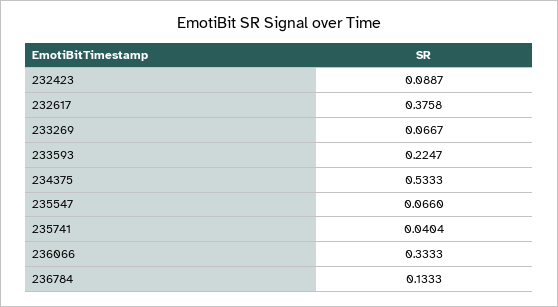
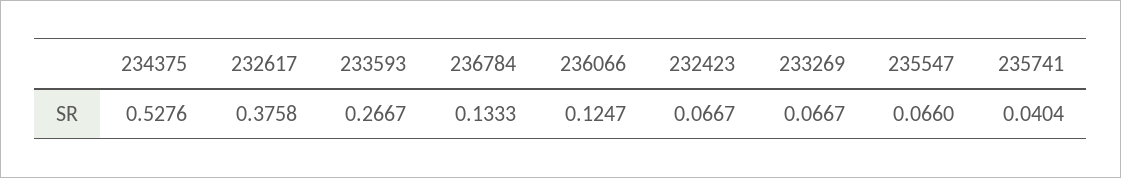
  {
-   "232423": 0.0887,
+   "232423": 0.0667,
    "232617": 0.3758,
    "233269": 0.0667,
-   "233593": 0.2247,
+   "233593": 0.2667,
-   "234375": 0.5333,
+   "234375": 0.5276,
    "235547": 0.066,
    "235741": 0.0404,
-   "236066": 0.3333,
+   "236066": 0.1247,
    "236784": 0.1333
  }

